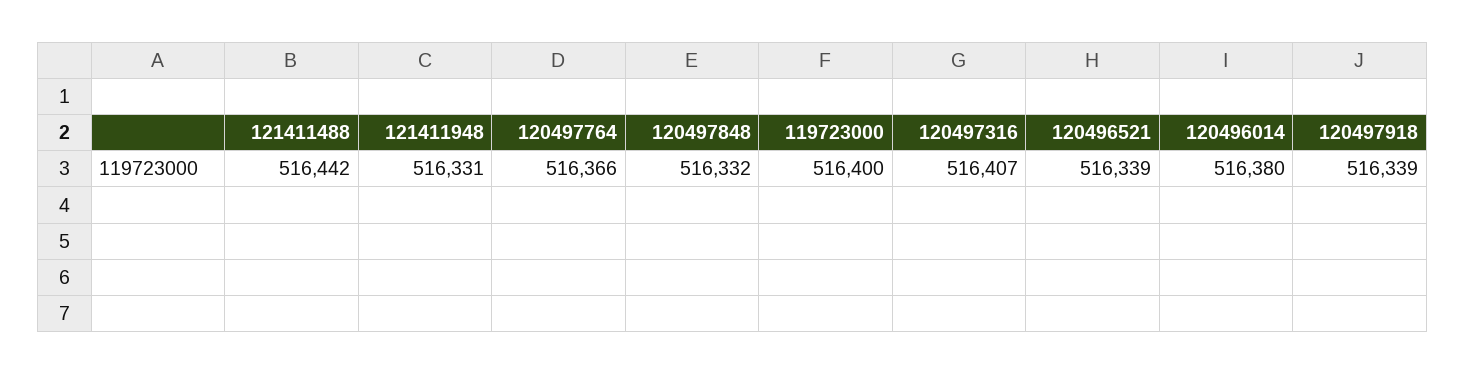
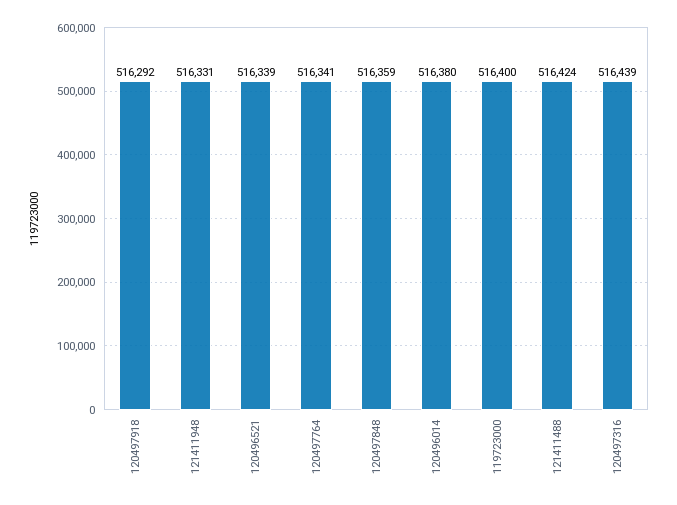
  {
-   "121411488": 516442,
+   "121411488": 516424,
    "121411948": 516331,
-   "120497764": 516366,
+   "120497764": 516341,
-   "120497848": 516332,
+   "120497848": 516359,
    "119723000": 516400,
-   "120497316": 516407,
+   "120497316": 516439,
    "120496521": 516339,
    "120496014": 516380,
-   "120497918": 516339
+   "120497918": 516292
  }

